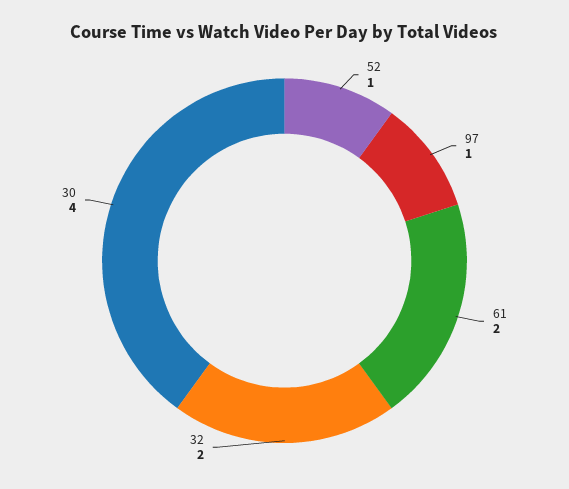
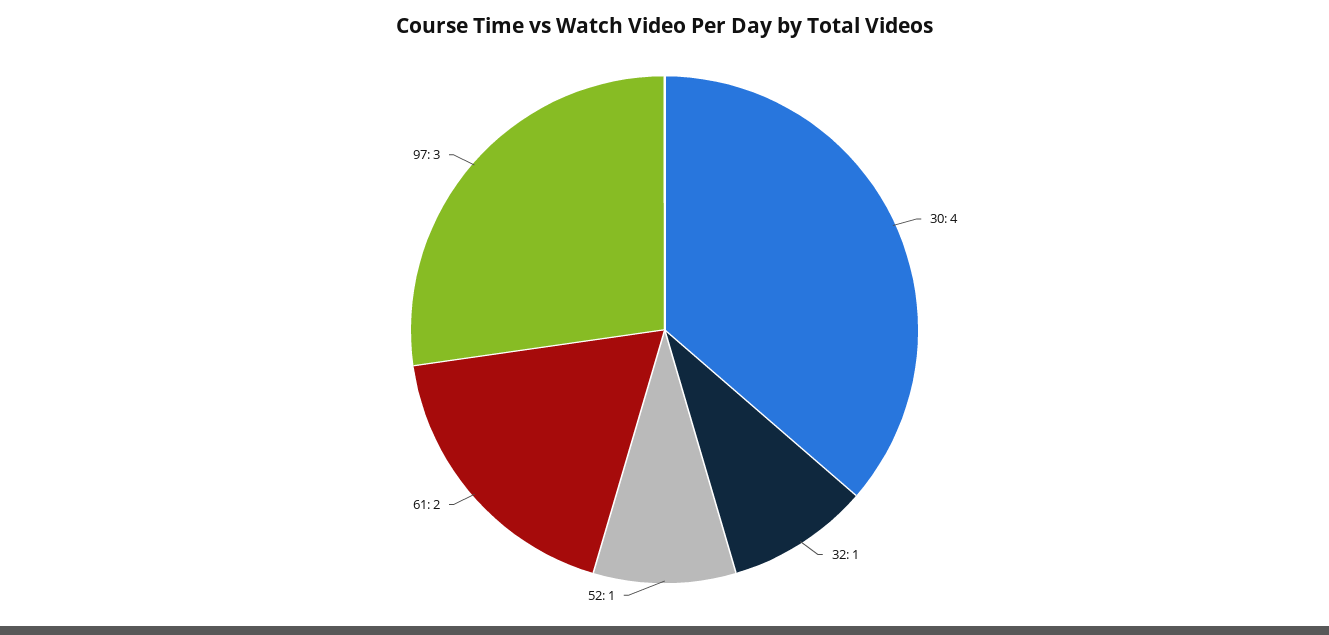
  {
    "52": 1,
-   "97": 1,
+   "97": 3,
    "61": 2,
-   "32": 2,
+   "32": 1,
    "30": 4
  }

